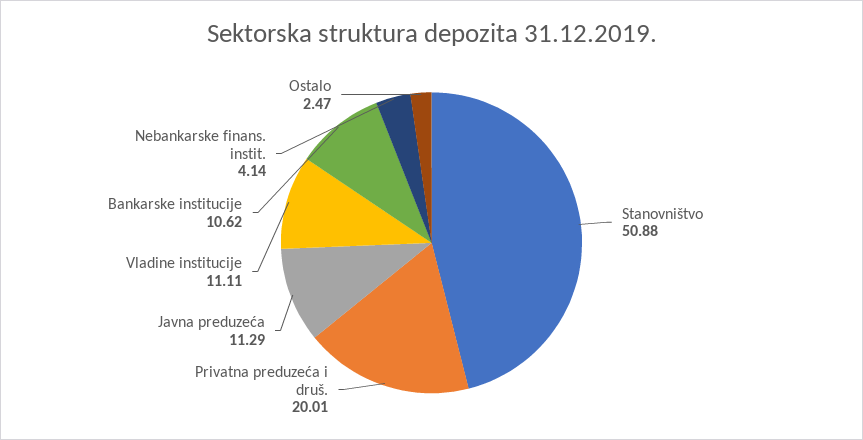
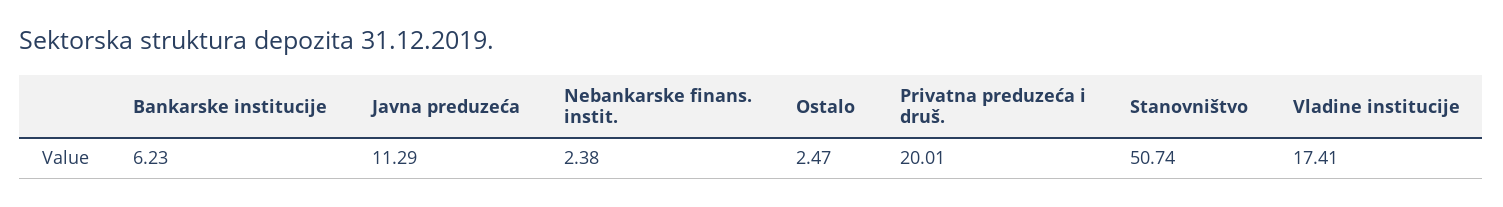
  {
-   "Stanovništvo": 50.88,
+   "Stanovništvo": 50.74,
    "Privatna preduzeća i druš.": 20.01,
    "Javna preduzeća": 11.29,
-   "Vladine institucije": 11.11,
+   "Vladine institucije": 17.41,
-   "Bankarske institucije": 10.62,
+   "Bankarske institucije": 6.23,
-   "Nebankarske finans. instit.": 4.14,
+   "Nebankarske finans. instit.": 2.38,
    "Ostalo": 2.47
  }

